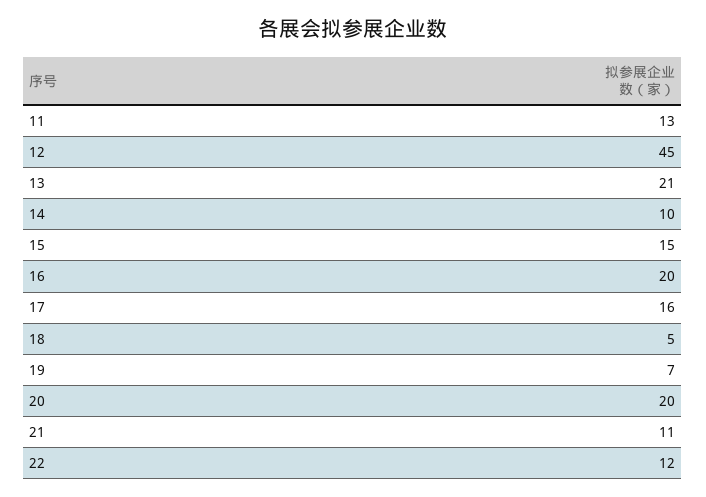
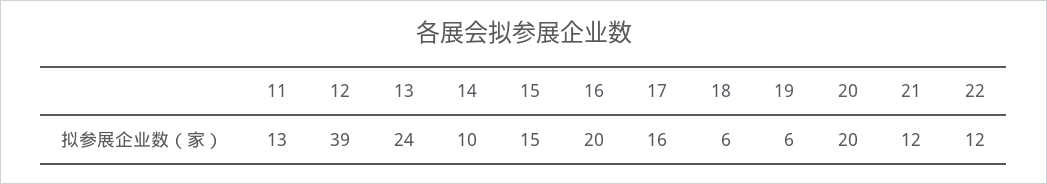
  {
    "11": 13,
-   "12": 45,
+   "12": 39,
-   "13": 21,
+   "13": 24,
    "14": 10,
    "15": 15,
    "16": 20,
    "17": 16,
-   "18": 5,
+   "18": 6,
-   "19": 7,
+   "19": 6,
    "20": 20,
-   "21": 11,
+   "21": 12,
    "22": 12
  }

